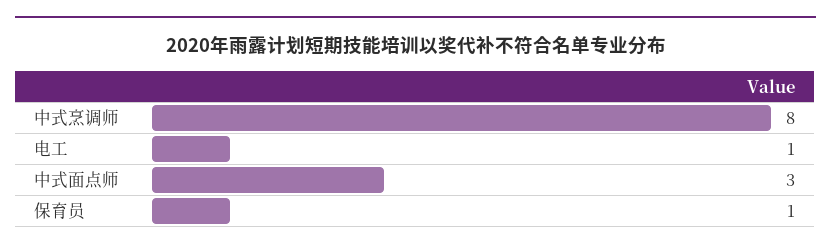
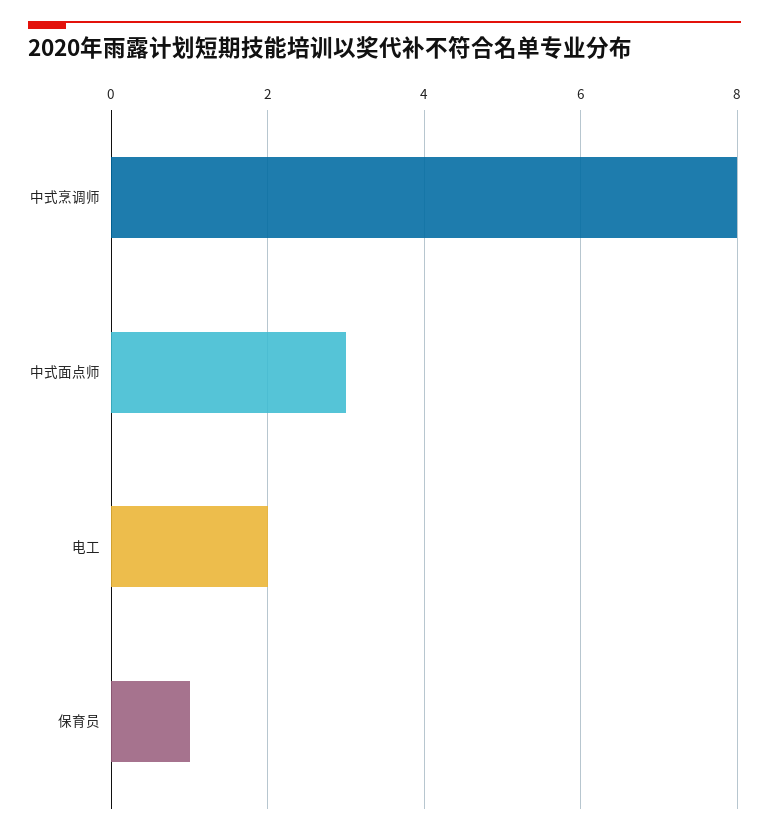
  {
    "中式烹调师": 8,
-   "电工": 1,
+   "电工": 2,
    "中式面点师": 3,
    "保育员": 1
  }

